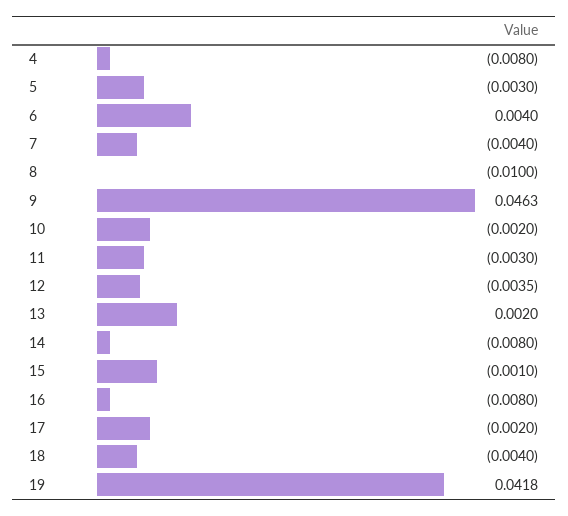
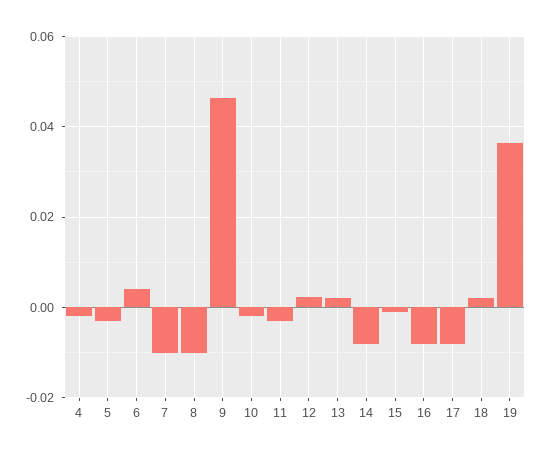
  {
-   "4": -0.008,
+   "4": -0.002,
    "5": -0.003,
    "6": 0.004,
-   "7": -0.004,
+   "7": -0.01,
    "8": -0.01,
    "9": 0.0463,
    "10": -0.002,
    "11": -0.003,
-   "12": -0.0035,
+   "12": 0.002,
    "13": 0.002,
    "14": -0.008,
    "15": -0.001,
    "16": -0.008,
-   "17": -0.002,
+   "17": -0.008,
-   "18": -0.004,
+   "18": 0.002,
-   "19": 0.0418
+   "19": 0.036
  }

